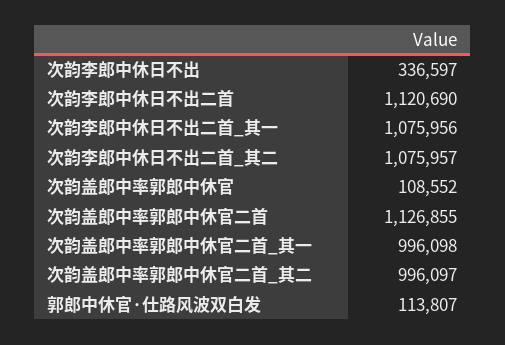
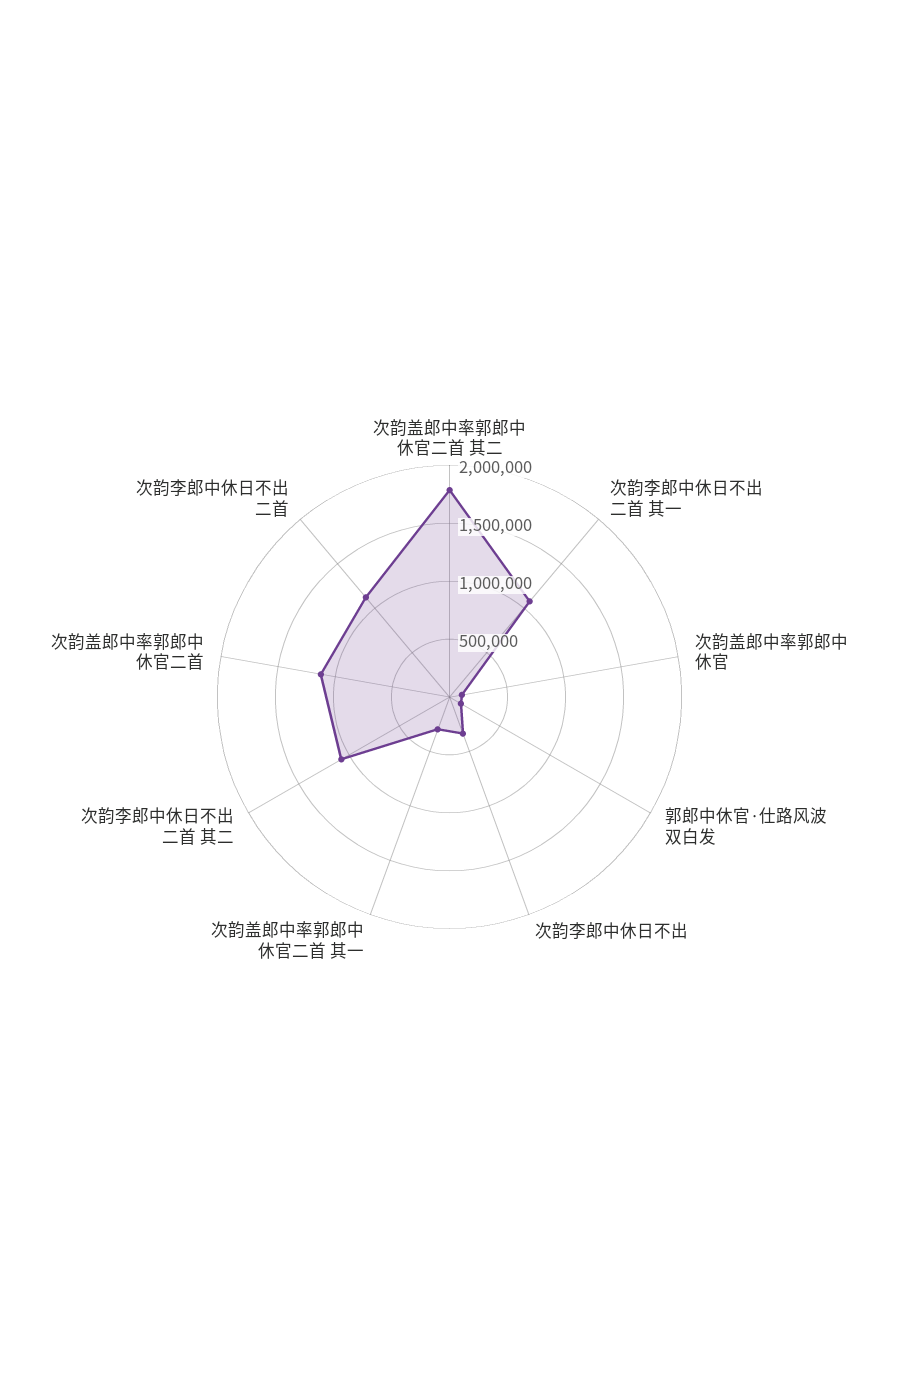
  {
    "次韵李郎中休日不出": 336597,
    "次韵李郎中休日不出二首": 1120690,
    "次韵李郎中休日不出二首_其一": 1075956,
    "次韵李郎中休日不出二首_其二": 1075957,
    "次韵盖郎中率郭郎中休官": 108552,
    "次韵盖郎中率郭郎中休官二首": 1126855,
-   "次韵盖郎中率郭郎中休官二首_其一": 996098,
+   "次韵盖郎中率郭郎中休官二首_其一": 300000,
-   "次韵盖郎中率郭郎中休官二首_其二": 996097,
+   "次韵盖郎中率郭郎中休官二首_其二": 1800000,
    "郭郎中休官·仕路风波双白发": 113807
  }

